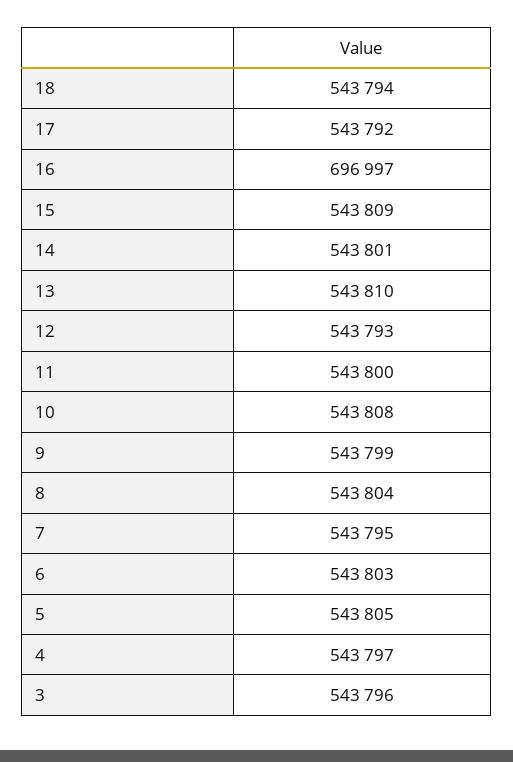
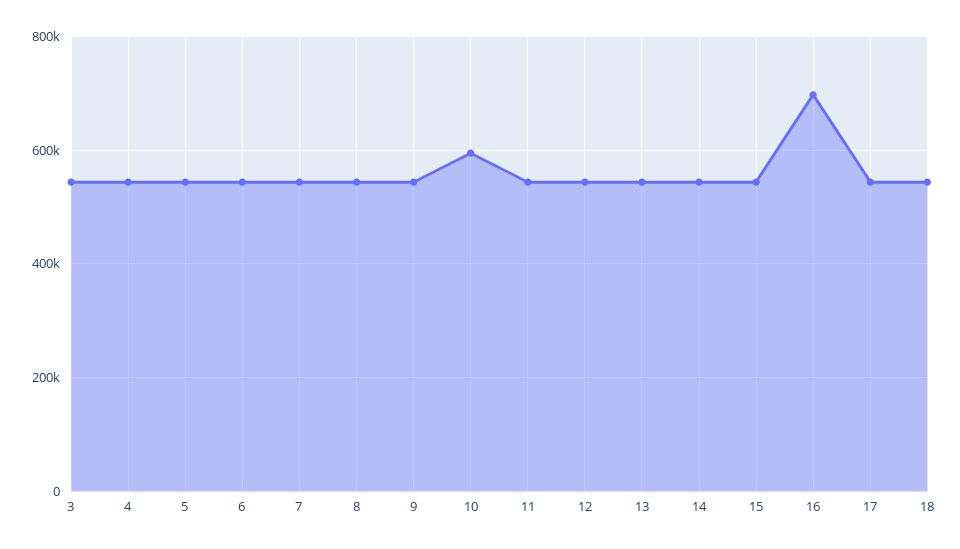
  {
    "18": 543794,
    "17": 543792,
    "16": 696997,
    "15": 543809,
    "14": 543801,
    "13": 543810,
    "12": 543793,
    "11": 543800,
-   "10": 543808,
+   "10": 600000,
    "9": 543799,
    "8": 543804,
    "7": 543795,
    "6": 543803,
    "5": 543805,
    "4": 543797,
    "3": 543796
  }

